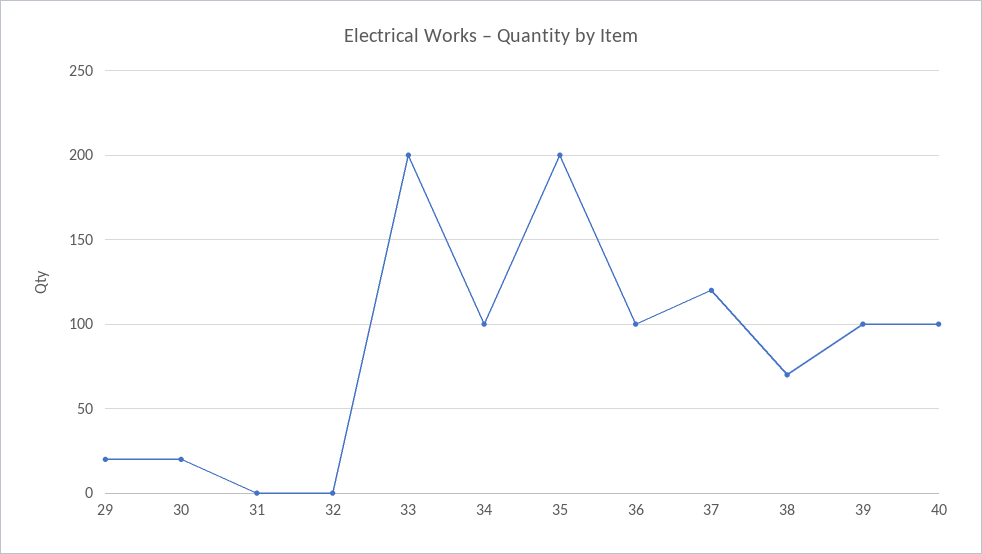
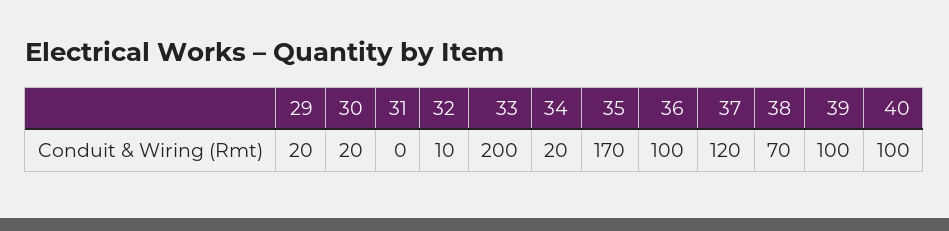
  {
    "29": 20,
    "30": 20,
    "31": 0,
-   "32": 0,
+   "32": 10,
    "33": 200,
-   "34": 100,
+   "34": 20,
-   "35": 200,
+   "35": 170,
    "36": 100,
    "37": 120,
    "38": 70,
    "39": 100,
    "40": 100
  }

